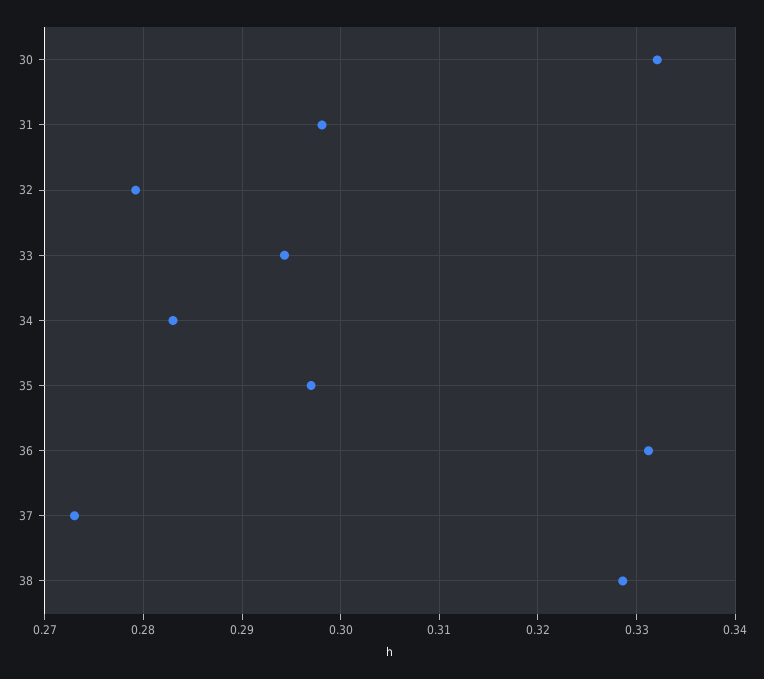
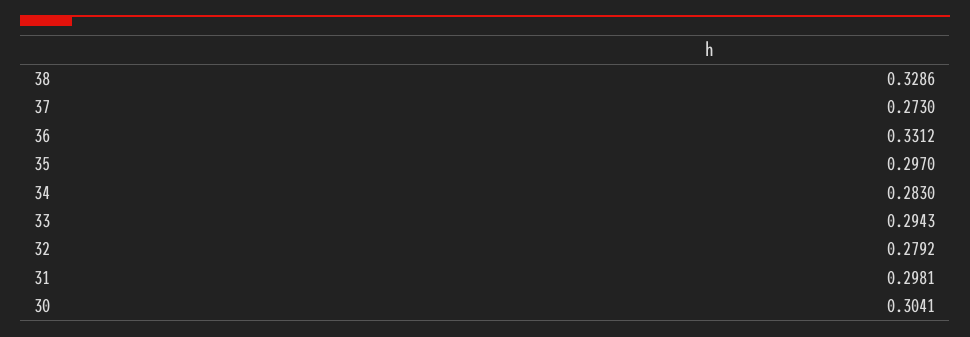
  {
-   "30": 0.332,
+   "30": 0.3041,
    "31": 0.2981,
    "32": 0.2792,
    "33": 0.2943,
    "34": 0.283,
    "35": 0.297,
    "36": 0.3312,
    "37": 0.273,
    "38": 0.3286
  }

